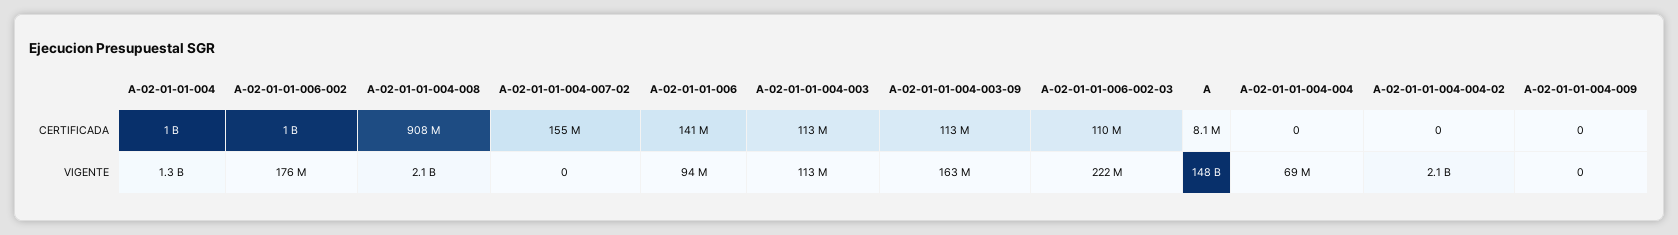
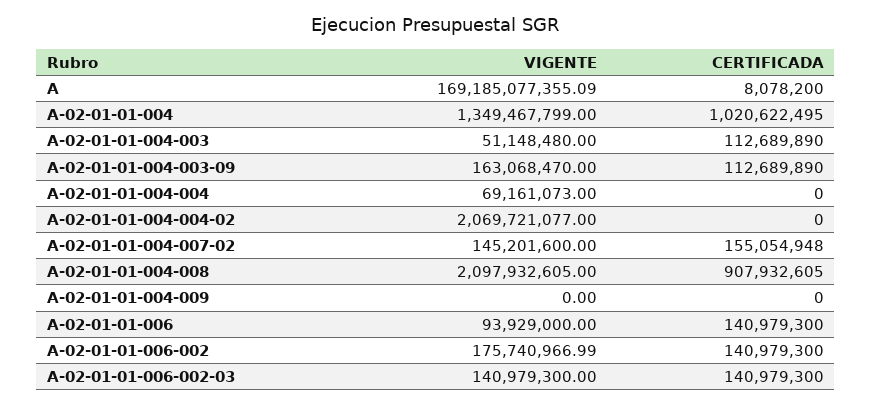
  {
    "A-02-01-01-004": {
      "CERTIFICADA": 1020622495,
      "VIGENTE": 1349467799
    },
    "A-02-01-01-006-002": {
-     "CERTIFICADA": 1000000000,
+     "CERTIFICADA": 140979300,
      "VIGENTE": 175740966.99
    },
    "A-02-01-01-004-008": {
      "CERTIFICADA": 907932605,
      "VIGENTE": 2097932605
    },
    "A-02-01-01-004-007-02": {
      "CERTIFICADA": 155054948,
-     "VIGENTE": 0
+     "VIGENTE": 145201600
    },
    "A-02-01-01-006": {
      "CERTIFICADA": 140979300,
      "VIGENTE": 93929000
    },
    "A-02-01-01-004-003": {
      "CERTIFICADA": 112689890,
-     "VIGENTE": 113000000
+     "VIGENTE": 51148480
    },
    "A-02-01-01-004-003-09": {
      "CERTIFICADA": 112689890,
      "VIGENTE": 163068470
    },
    "A-02-01-01-006-002-03": {
-     "CERTIFICADA": 110000000,
+     "CERTIFICADA": 140979300,
-     "VIGENTE": 222000000
+     "VIGENTE": 140979300
    },
    "A": {
      "CERTIFICADA": 8078200,
-     "VIGENTE": 148000000000
+     "VIGENTE": 169185077355.09
    },
    "A-02-01-01-004-004": {
      "CERTIFICADA": 0,
      "VIGENTE": 69161073
    },
    "A-02-01-01-004-004-02": {
      "CERTIFICADA": 0,
      "VIGENTE": 2069721077
    },
    "A-02-01-01-004-009": {
      "CERTIFICADA": 0,
      "VIGENTE": 0
    }
  }

